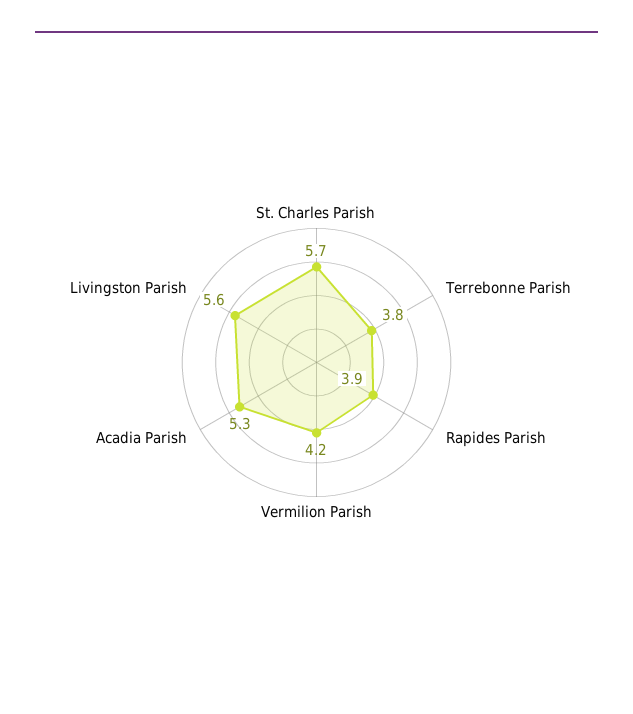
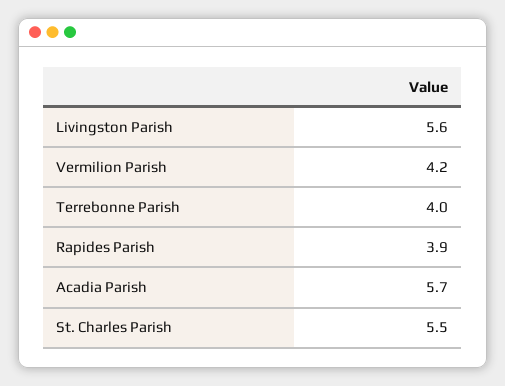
  {
-   "St. Charles Parish": 5.7,
+   "St. Charles Parish": 5.5,
-   "Terrebonne Parish": 3.8,
+   "Terrebonne Parish": 4,
    "Rapides Parish": 3.9,
    "Vermilion Parish": 4.2,
-   "Acadia Parish": 5.3,
+   "Acadia Parish": 5.7,
    "Livingston Parish": 5.6
  }

